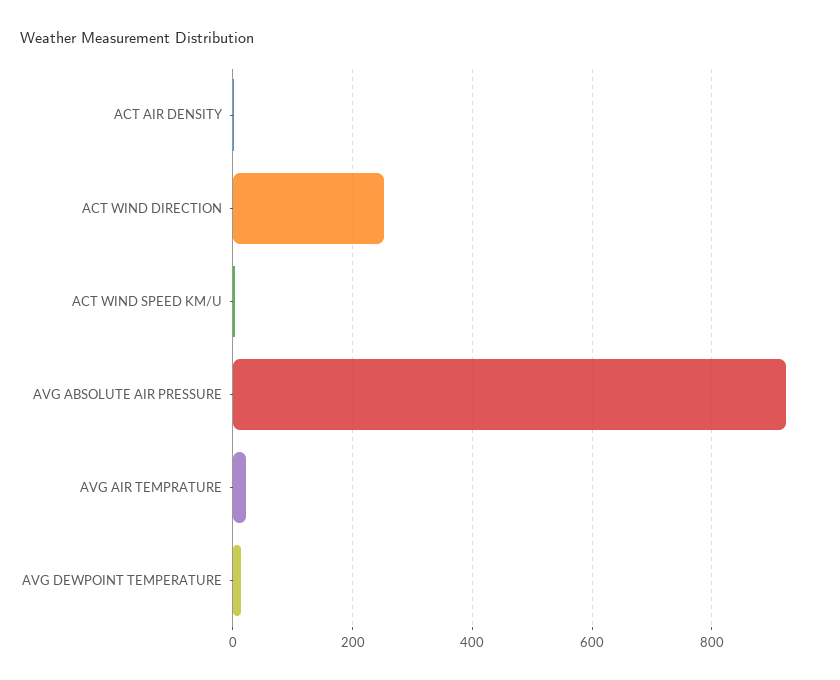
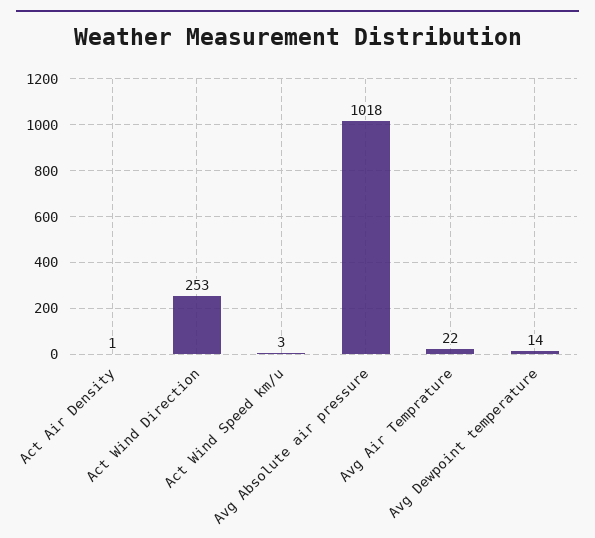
  {
    "ACT AIR DENSITY": 1,
    "ACT WIND DIRECTION": 253,
    "ACT WIND SPEED KM/U": 3,
-   "AVG ABSOLUTE AIR PRESSURE": 920,
+   "AVG ABSOLUTE AIR PRESSURE": 1018,
    "AVG AIR TEMPRATURE": 22,
    "AVG DEWPOINT TEMPERATURE": 14
  }

